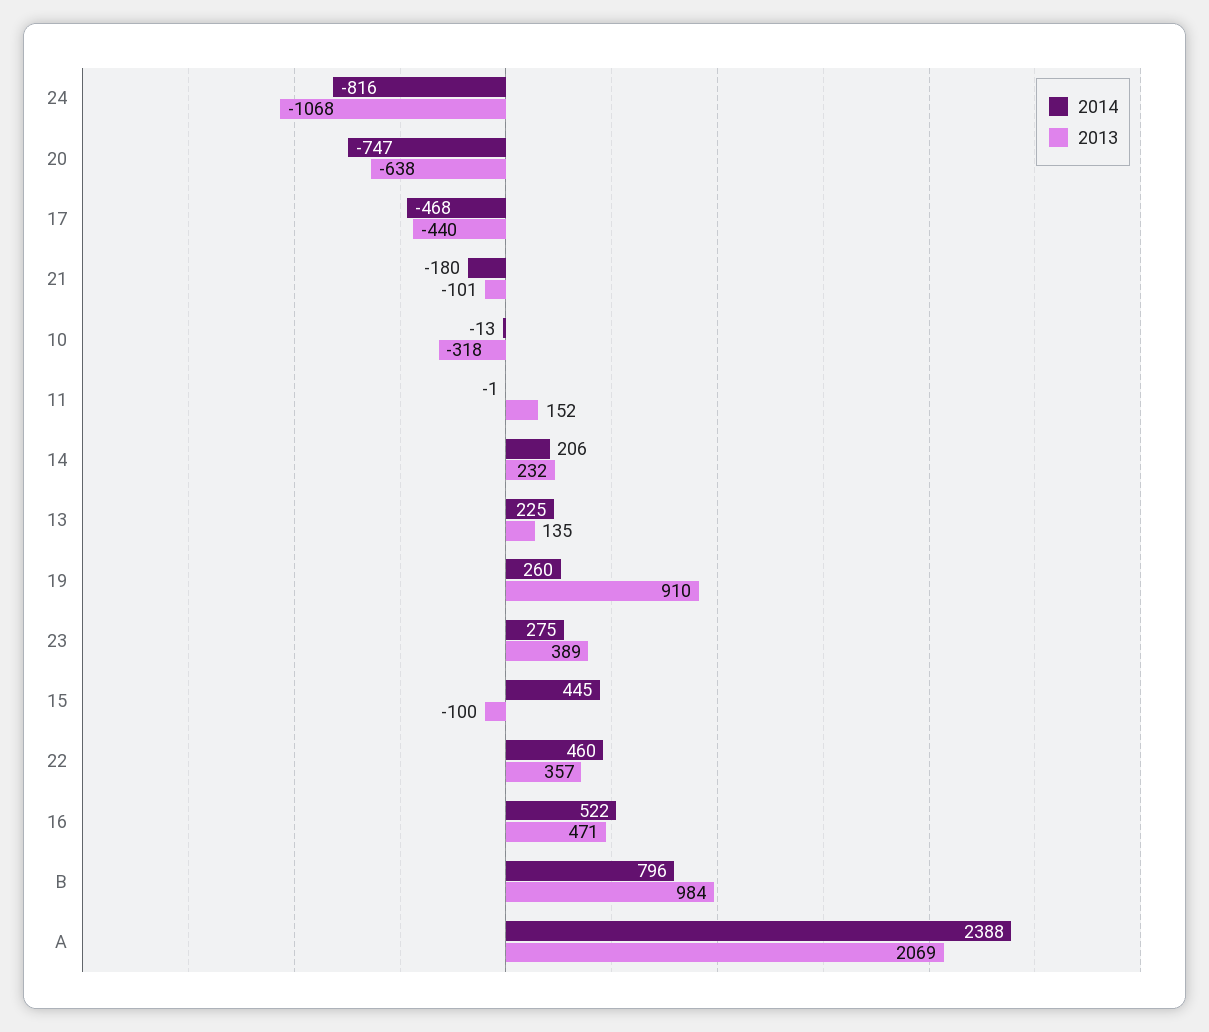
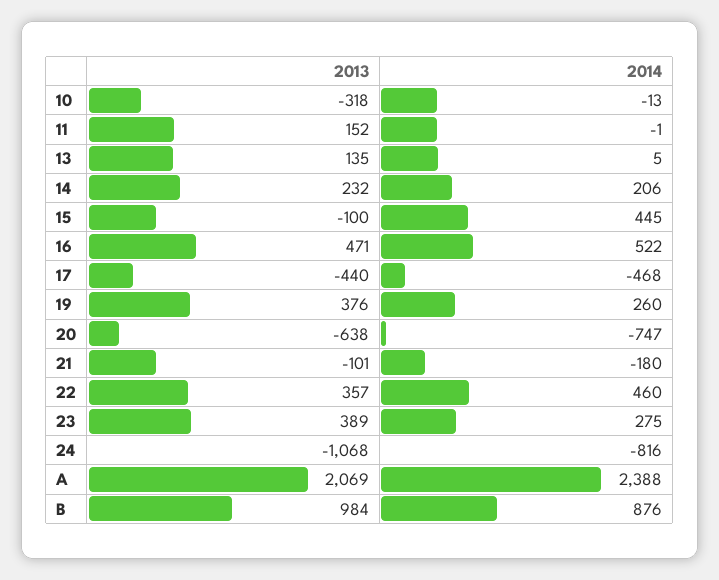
  {
    "2014": {
      "24": -816,
      "20": -747,
      "17": -468,
      "21": -180,
      "10": -13,
      "11": -1,
      "14": 206,
-     "13": 225,
+     "13": 5,
      "19": 260,
      "23": 275,
      "15": 445,
      "22": 460,
      "16": 522,
-     "B": 796,
+     "B": 876,
      "A": 2388
    },
    "2013": {
      "24": -1068,
      "20": -638,
      "17": -440,
      "21": -101,
      "10": -318,
      "11": 152,
      "14": 232,
      "13": 135,
-     "19": 910,
+     "19": 376,
      "23": 389,
      "15": -100,
      "22": 357,
      "16": 471,
      "B": 984,
      "A": 2069
    }
  }

